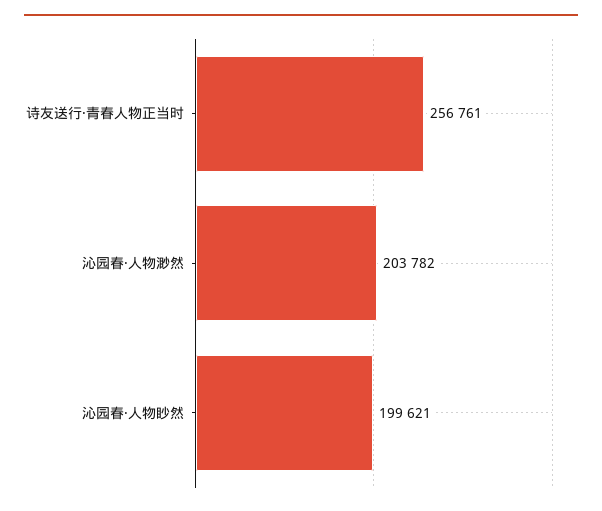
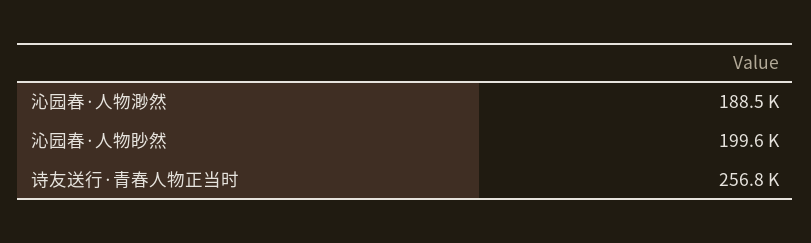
  {
    "诗友送行·青春人物正当时": 256761,
-   "沁园春·人物渺然": 203782,
+   "沁园春·人物渺然": 188500,
    "沁园春·人物眇然": 199621
  }

